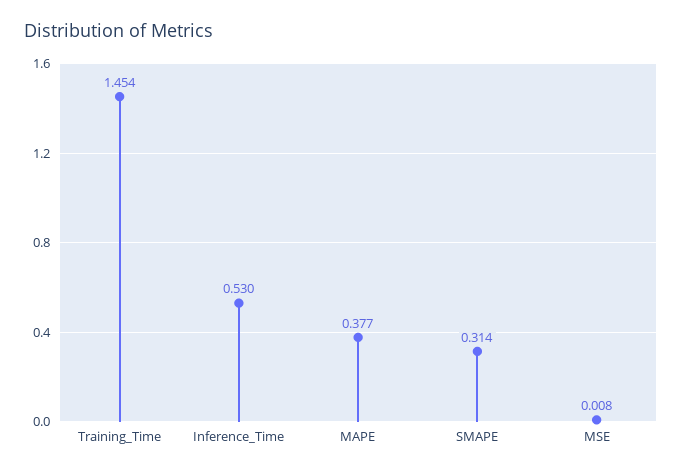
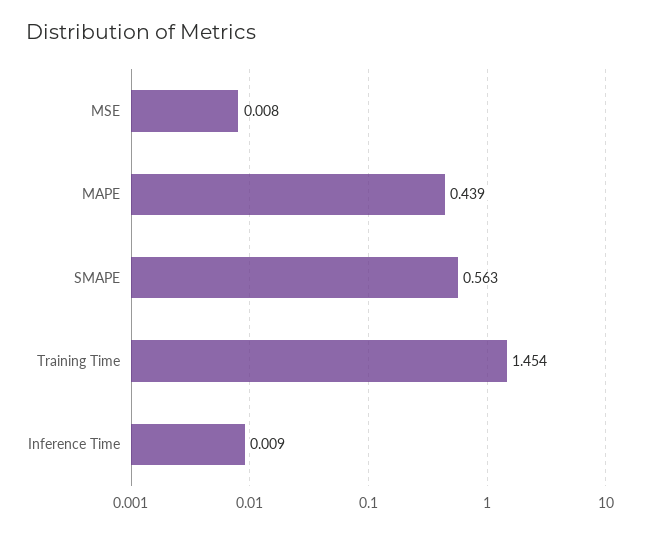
  {
    "Training_Time": 1.454,
-   "Inference_Time": 0.53,
+   "Inference_Time": 0.009,
-   "MAPE": 0.377,
+   "MAPE": 0.439,
-   "SMAPE": 0.314,
+   "SMAPE": 0.563,
    "MSE": 0.008
  }

